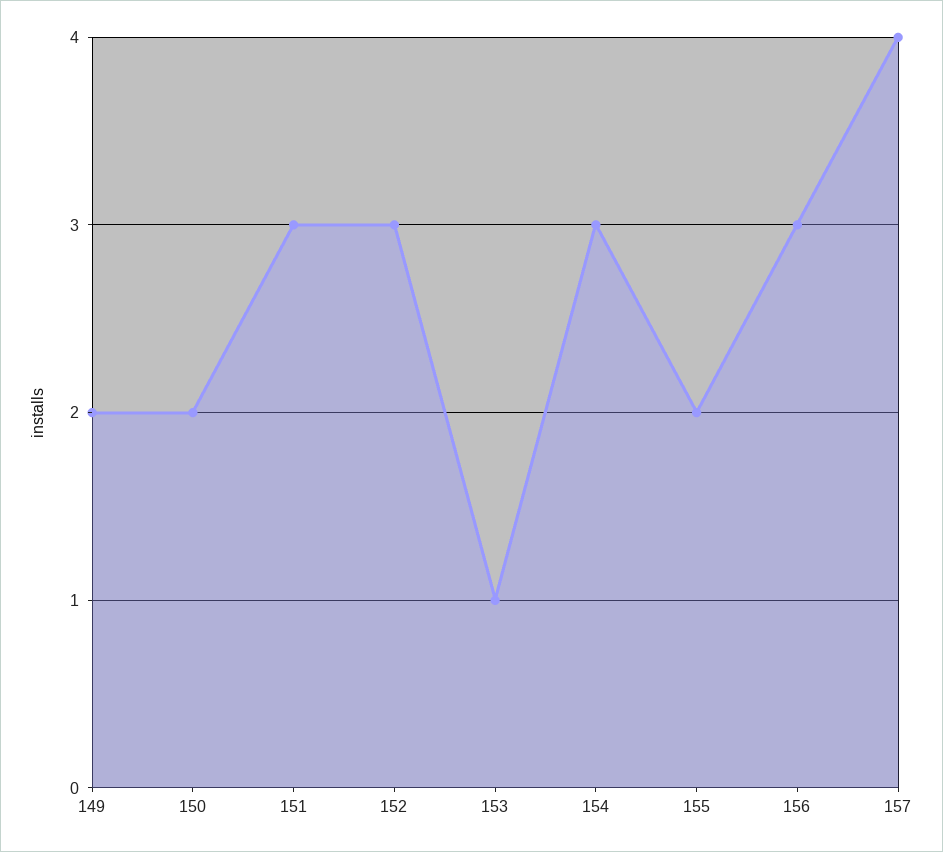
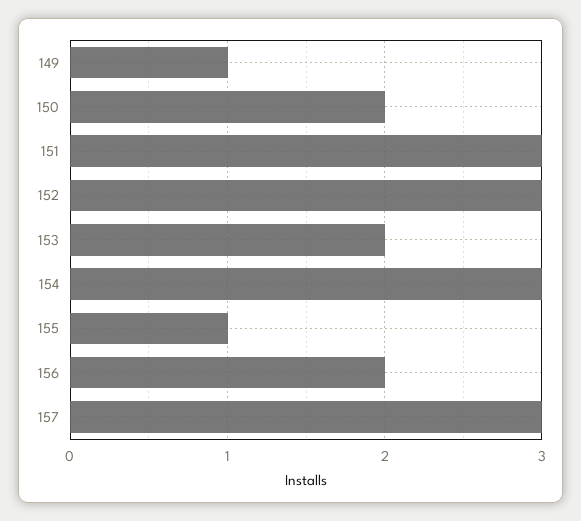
  {
-   "149": 2,
+   "149": 1,
    "150": 2,
    "151": 3,
    "152": 3,
-   "153": 1,
+   "153": 2,
    "154": 3,
-   "155": 2,
+   "155": 1,
-   "156": 3,
+   "156": 2,
-   "157": 4
+   "157": 3
  }

